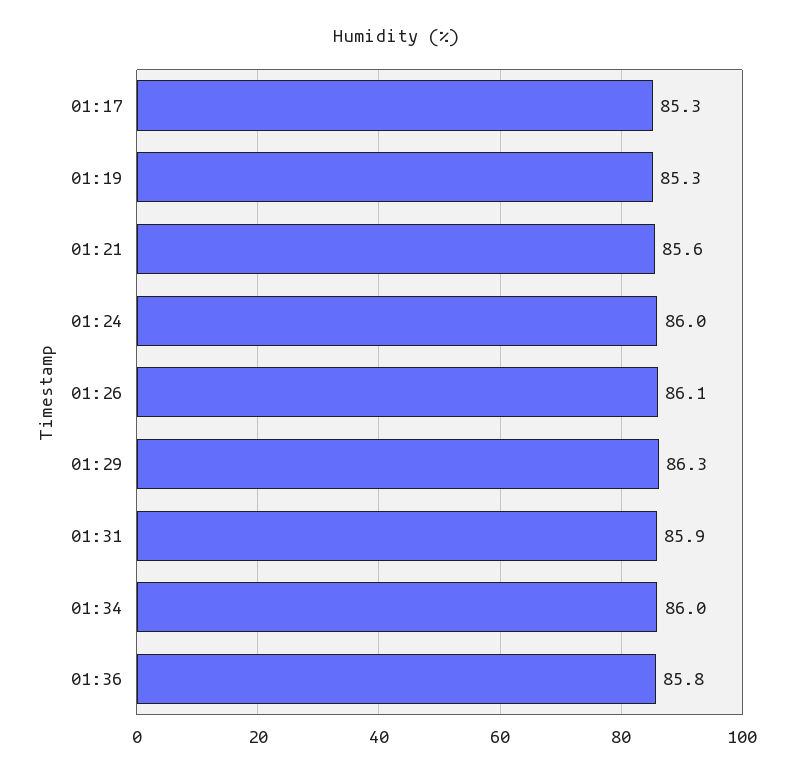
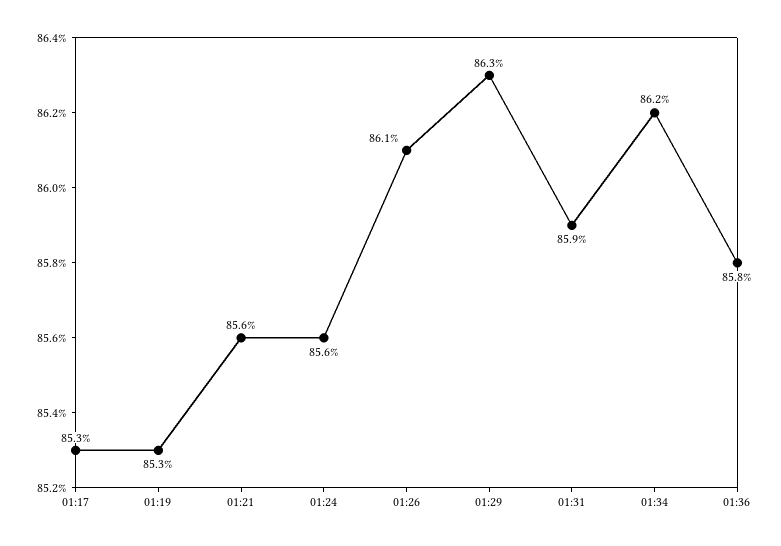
  {
    "01:17": 85.3,
    "01:19": 85.3,
    "01:21": 85.6,
-   "01:24": 86,
+   "01:24": 85.6,
    "01:26": 86.1,
    "01:29": 86.3,
    "01:31": 85.9,
-   "01:34": 86,
+   "01:34": 86.2,
    "01:36": 85.8
  }

